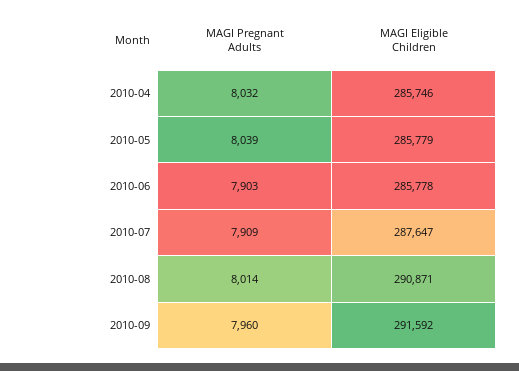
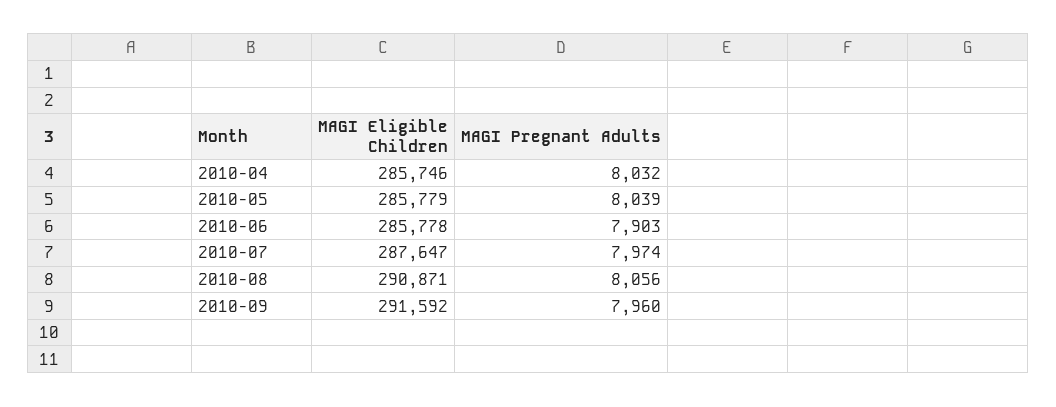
  {
    "MAGI Pregnant Adults": {
      "2010-04": 8032,
      "2010-05": 8039,
      "2010-06": 7903,
-     "2010-07": 7909,
+     "2010-07": 7974,
-     "2010-08": 8014,
+     "2010-08": 8056,
      "2010-09": 7960
    },
    "MAGI Eligible Children": {
      "2010-04": 285746,
      "2010-05": 285779,
      "2010-06": 285778,
      "2010-07": 287647,
      "2010-08": 290871,
      "2010-09": 291592
    }
  }

